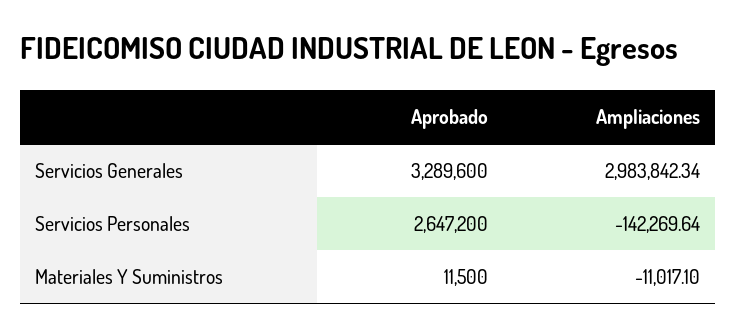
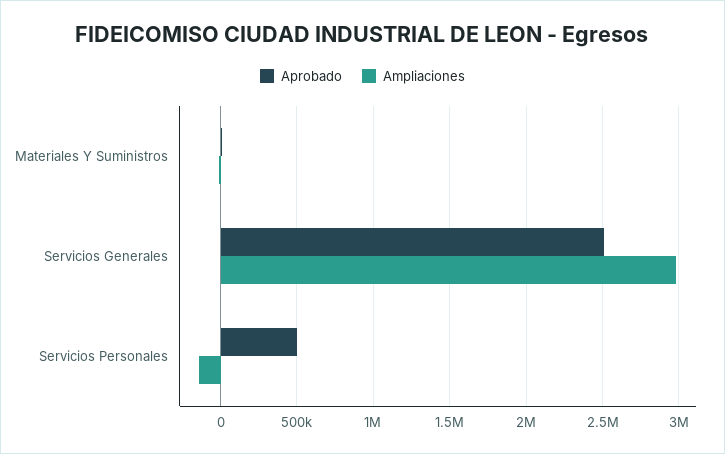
  {
    "Aprobado": {
-     "Servicios Generales": 3289600,
+     "Servicios Generales": 2500000,
-     "Servicios Personales": 2647200,
+     "Servicios Personales": 500000,
      "Materiales Y Suministros": 11500
    },
    "Ampliaciones": {
      "Servicios Generales": 2983842.34,
      "Servicios Personales": -142269.64,
      "Materiales Y Suministros": -11017.1
    }
  }

